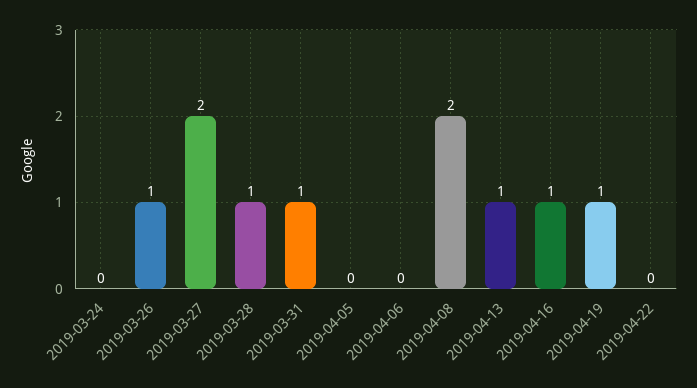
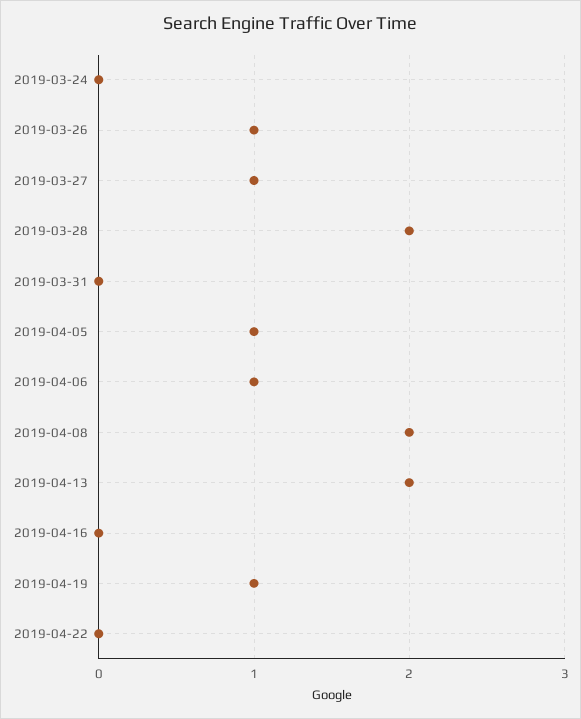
  {
    "2019-03-24": 0,
    "2019-03-26": 1,
-   "2019-03-27": 2,
+   "2019-03-27": 1,
-   "2019-03-28": 1,
+   "2019-03-28": 2,
-   "2019-03-31": 1,
+   "2019-03-31": 0,
-   "2019-04-05": 0,
+   "2019-04-05": 1,
-   "2019-04-06": 0,
+   "2019-04-06": 1,
    "2019-04-08": 2,
-   "2019-04-13": 1,
+   "2019-04-13": 2,
-   "2019-04-16": 1,
+   "2019-04-16": 0,
    "2019-04-19": 1,
    "2019-04-22": 0
  }

